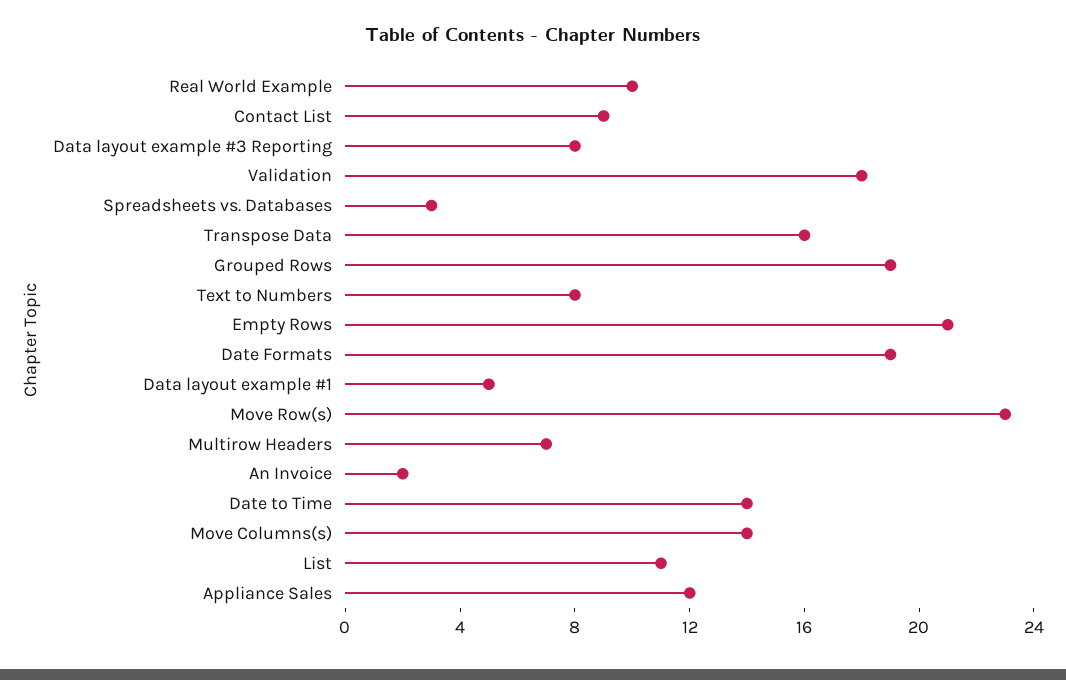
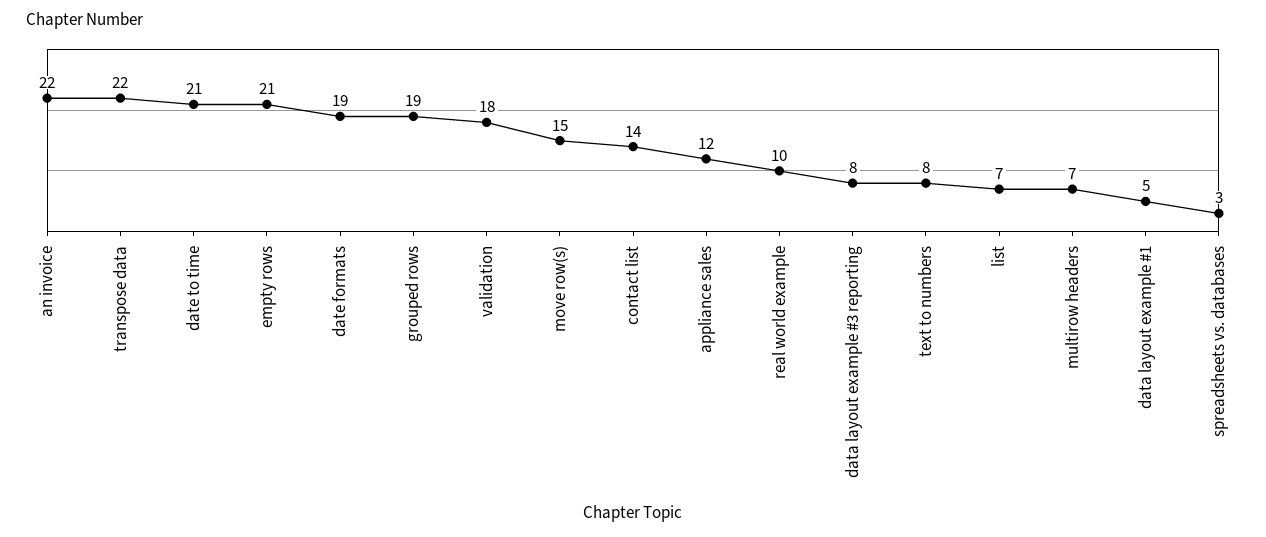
  {
    "Real World Example": 10,
-   "Contact List": 9,
+   "Contact List": 14,
    "Data layout example #3 Reporting": 8,
    "Validation": 18,
    "Spreadsheets vs. Databases": 3,
-   "Transpose Data": 16,
+   "Transpose Data": 22,
    "Grouped Rows": 19,
    "Text to Numbers": 8,
    "Empty Rows": 21,
    "Date Formats": 19,
    "Data layout example #1": 5,
-   "Move Row(s)": 23,
+   "Move Row(s)": 15,
    "Multirow Headers": 7,
-   "An Invoice": 2,
+   "An Invoice": 22,
-   "Date to Time": 14,
+   "Date to Time": 21,
-   "Move Columns(s)": 14,
-   "List": 11,
+   "List": 7,
    "Appliance Sales": 12
  }

